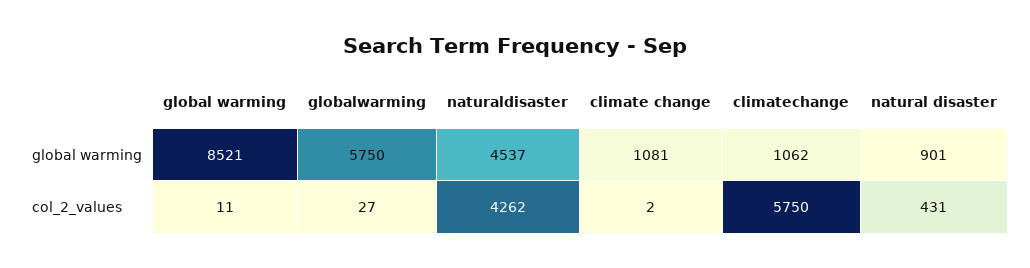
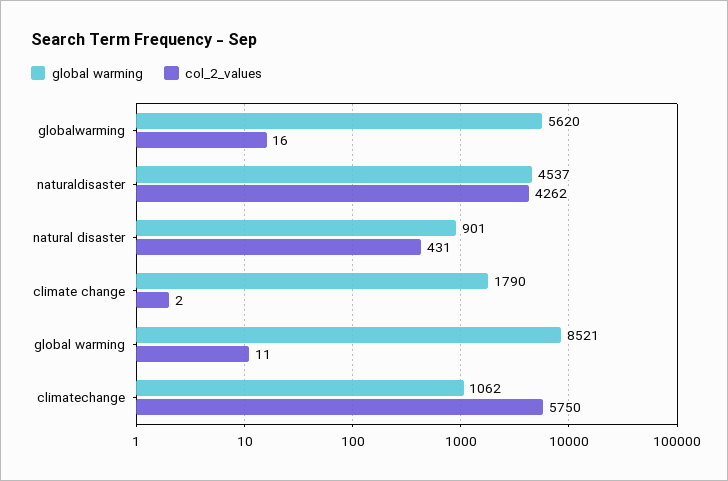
  {
    "global warming": {
      "global warming": 8521,
-     "globalwarming": 5750,
+     "globalwarming": 5620,
      "naturaldisaster": 4537,
-     "climate change": 1081,
+     "climate change": 1790,
      "climatechange": 1062,
      "natural disaster": 901
    },
    "col_2_values": {
      "global warming": 11,
-     "globalwarming": 27,
+     "globalwarming": 16,
      "naturaldisaster": 4262,
      "climate change": 2,
      "climatechange": 5750,
      "natural disaster": 431
    }
  }

